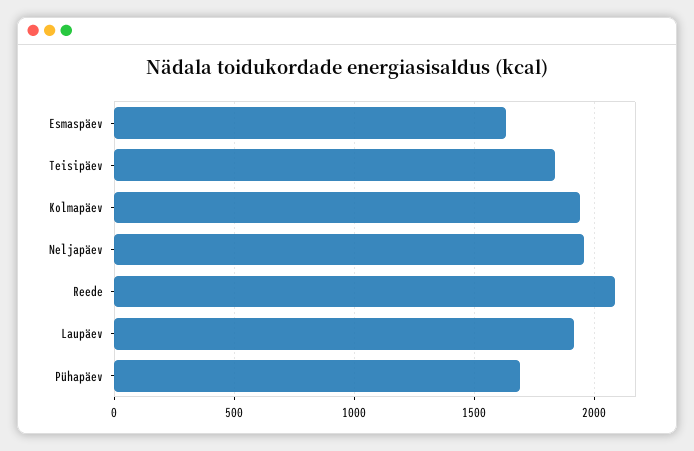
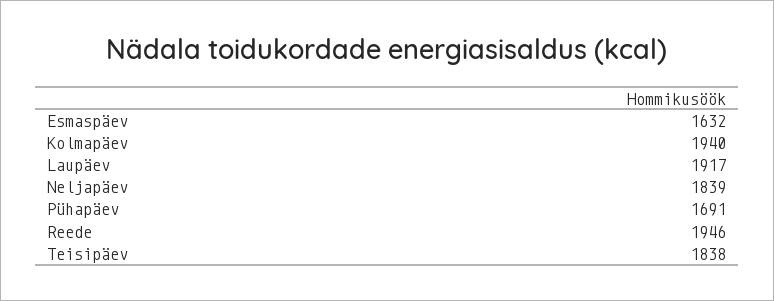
  {
    "Esmaspäev": 1632,
    "Teisipäev": 1838,
    "Kolmapäev": 1940,
-   "Neljapäev": 1950,
+   "Neljapäev": 1839,
-   "Reede": 2100,
+   "Reede": 1946,
    "Laupäev": 1917,
    "Pühapäev": 1691
  }

